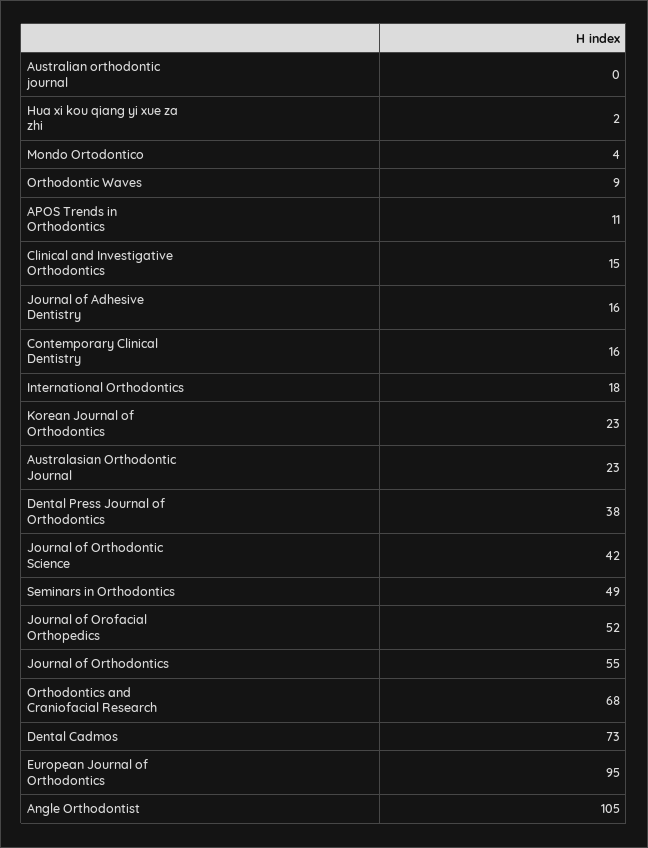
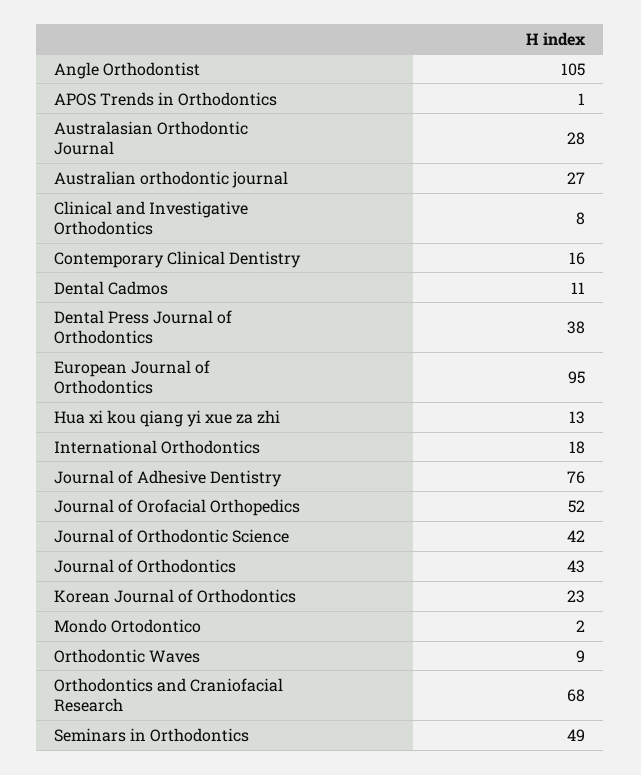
  {
-   "Australian orthodontic journal": 0,
+   "Australian orthodontic journal": 27,
-   "Hua xi kou qiang yi xue za zhi": 2,
+   "Hua xi kou qiang yi xue za zhi": 13,
-   "Mondo Ortodontico": 4,
+   "Mondo Ortodontico": 2,
    "Orthodontic Waves": 9,
-   "APOS Trends in Orthodontics": 11,
+   "APOS Trends in Orthodontics": 1,
-   "Clinical and Investigative Orthodontics": 15,
+   "Clinical and Investigative Orthodontics": 8,
-   "Journal of Adhesive Dentistry": 16,
+   "Journal of Adhesive Dentistry": 76,
    "Contemporary Clinical Dentistry": 16,
    "International Orthodontics": 18,
    "Korean Journal of Orthodontics": 23,
-   "Australasian Orthodontic Journal": 23,
+   "Australasian Orthodontic Journal": 28,
    "Dental Press Journal of Orthodontics": 38,
    "Journal of Orthodontic Science": 42,
    "Seminars in Orthodontics": 49,
    "Journal of Orofacial Orthopedics": 52,
-   "Journal of Orthodontics": 55,
+   "Journal of Orthodontics": 43,
    "Orthodontics and Craniofacial Research": 68,
-   "Dental Cadmos": 73,
+   "Dental Cadmos": 11,
    "European Journal of Orthodontics": 95,
    "Angle Orthodontist": 105
  }

